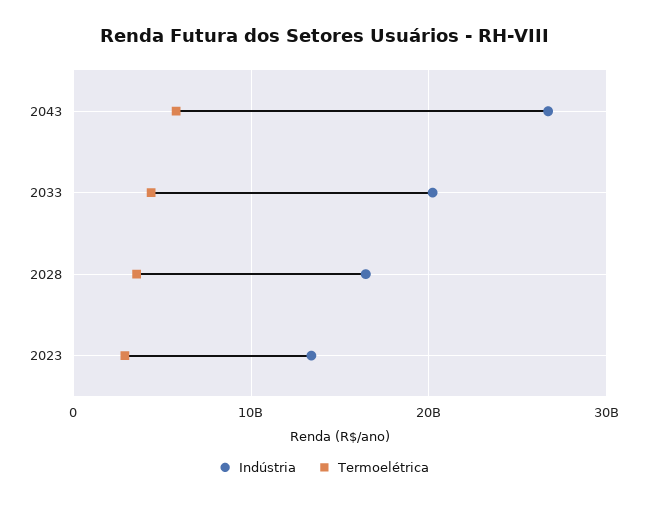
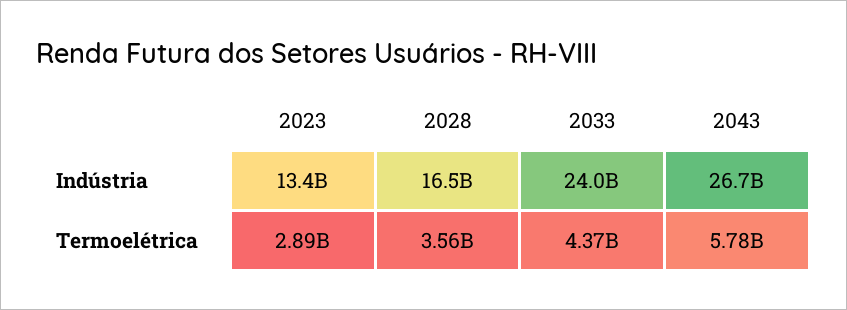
  {
    "Indústria": {
      "2043": 26700000000,
-     "2033": 20000000000,
+     "2033": 24000000000,
      "2028": 16500000000,
      "2023": 13400000000
    },
    "Termoelétrica": {
      "2043": 5780000000,
      "2033": 4370000000,
      "2028": 3560000000,
      "2023": 2890000000
    }
  }

